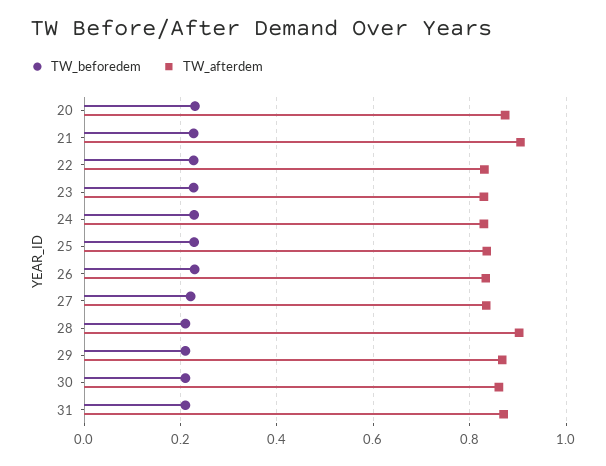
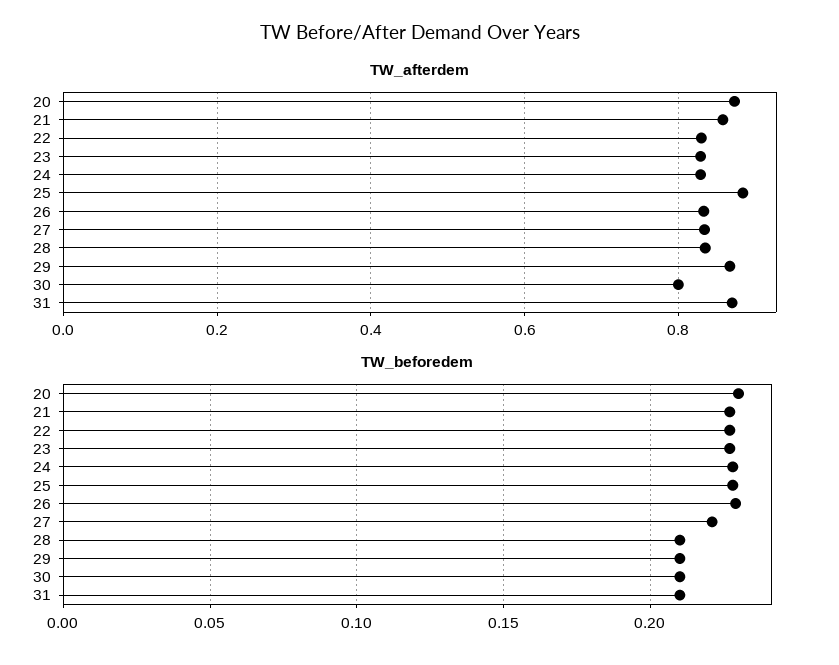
  {
    "TW_beforedem": {
      "20": 0.23,
      "21": 0.225,
      "22": 0.225,
      "23": 0.225,
      "24": 0.23,
      "25": 0.23,
      "26": 0.23,
      "27": 0.22,
      "28": 0.21,
      "29": 0.21,
      "30": 0.21,
      "31": 0.21
    },
    "TW_afterdem": {
      "20": 0.88,
-     "21": 0.9,
+     "21": 0.86,
      "22": 0.84,
      "23": 0.82,
      "24": 0.82,
-     "25": 0.84,
+     "25": 0.88,
      "26": 0.84,
      "27": 0.84,
-     "28": 0.9,
+     "28": 0.84,
      "29": 0.86,
-     "30": 0.86,
+     "30": 0.8,
      "31": 0.88
    }
  }

